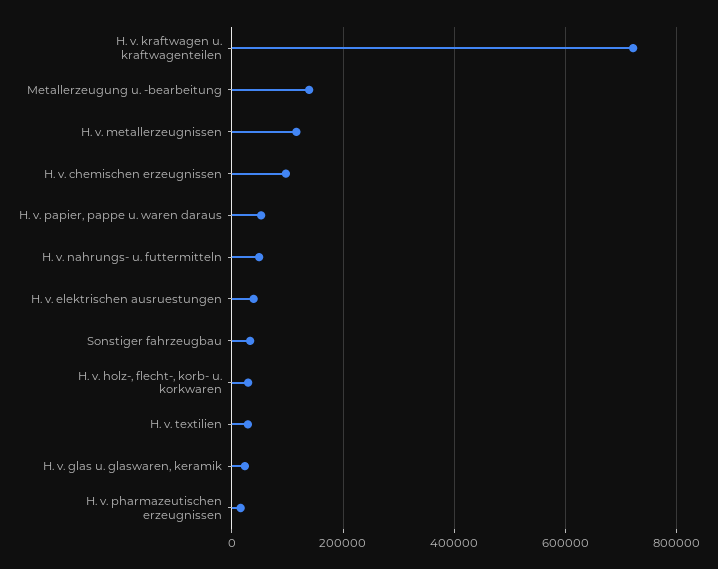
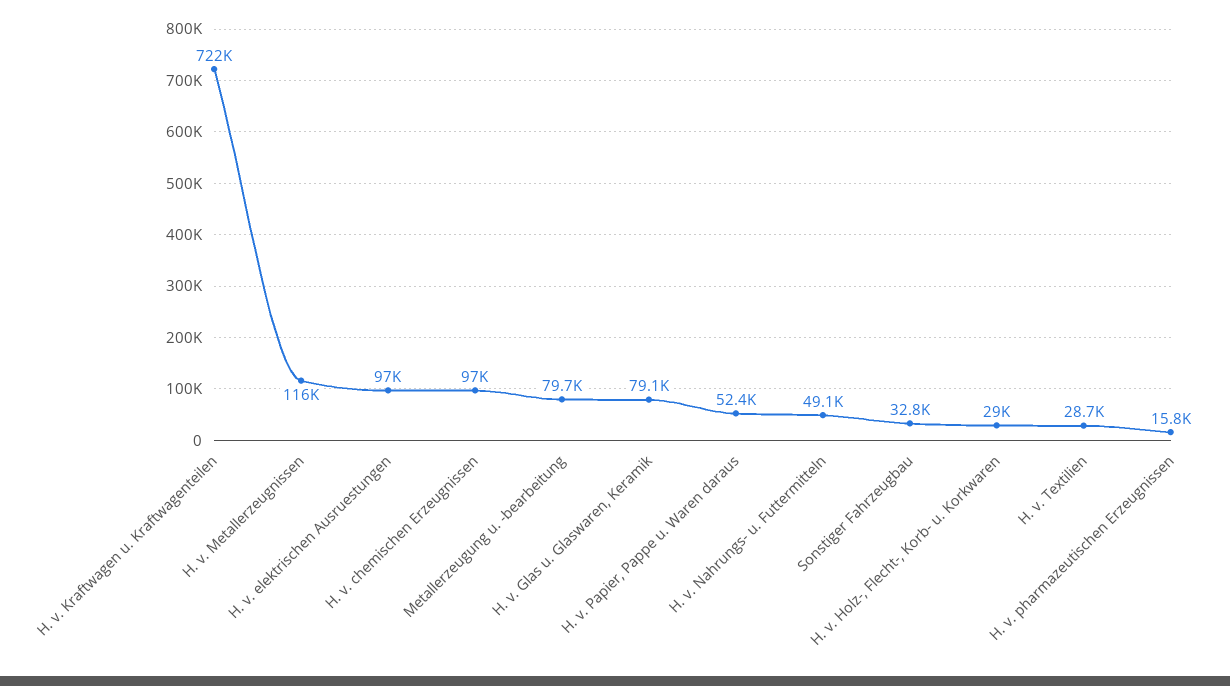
  {
    "H. v. kraftwagen u. kraftwagenteilen": 722000,
-   "Metallerzeugung u. -bearbeitung": 140000,
+   "Metallerzeugung u. -bearbeitung": 79700,
    "H. v. metallerzeugnissen": 116000,
    "H. v. chemischen erzeugnissen": 97000,
    "H. v. papier, pappe u. waren daraus": 52400,
    "H. v. nahrungs- u. futtermitteln": 49100,
-   "H. v. elektrischen ausruestungen": 40000,
+   "H. v. elektrischen ausruestungen": 97000,
    "Sonstiger fahrzeugbau": 32800,
    "H. v. holz-, flecht-, korb- u. korkwaren": 29000,
    "H. v. textilien": 28700,
-   "H. v. glas u. glaswaren, keramik": 20000,
+   "H. v. glas u. glaswaren, keramik": 79100,
    "H. v. pharmazeutischen erzeugnissen": 15800
  }

